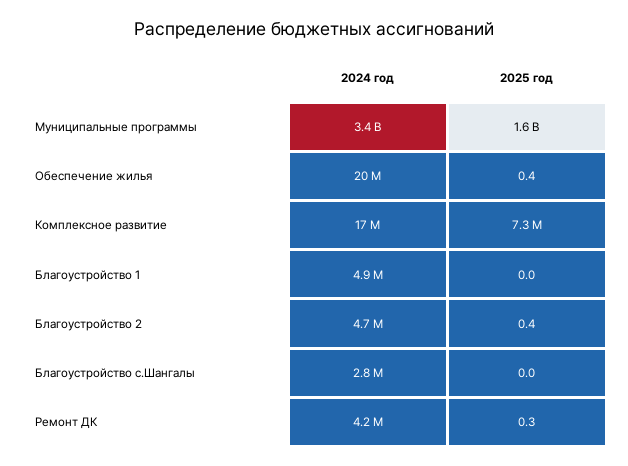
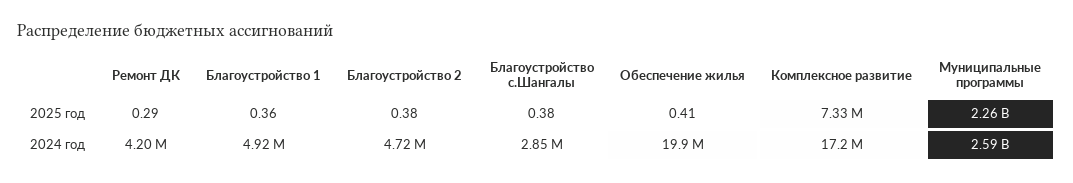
  {
    "2024 год": {
-     "Муниципальные программы": 3400000000,
+     "Муниципальные программы": 2590000000,
      "Обеспечение жилья": 19900000,
      "Комплексное развитие": 17200000,
      "Благоустройство 1": 4920000,
      "Благоустройство 2": 4720000,
      "Благоустройство с.Шангалы": 2850000,
      "Ремонт ДК": 4200000
    },
    "2025 год": {
-     "Муниципальные программы": 1600000000,
+     "Муниципальные программы": 2260000000,
      "Обеспечение жилья": 0.41,
      "Комплексное развитие": 7330000,
-     "Благоустройство 1": 0,
+     "Благоустройство 1": 0.36,
      "Благоустройство 2": 0.38,
-     "Благоустройство с.Шангалы": 0,
+     "Благоустройство с.Шангалы": 0.38,
      "Ремонт ДК": 0.29
    }
  }

